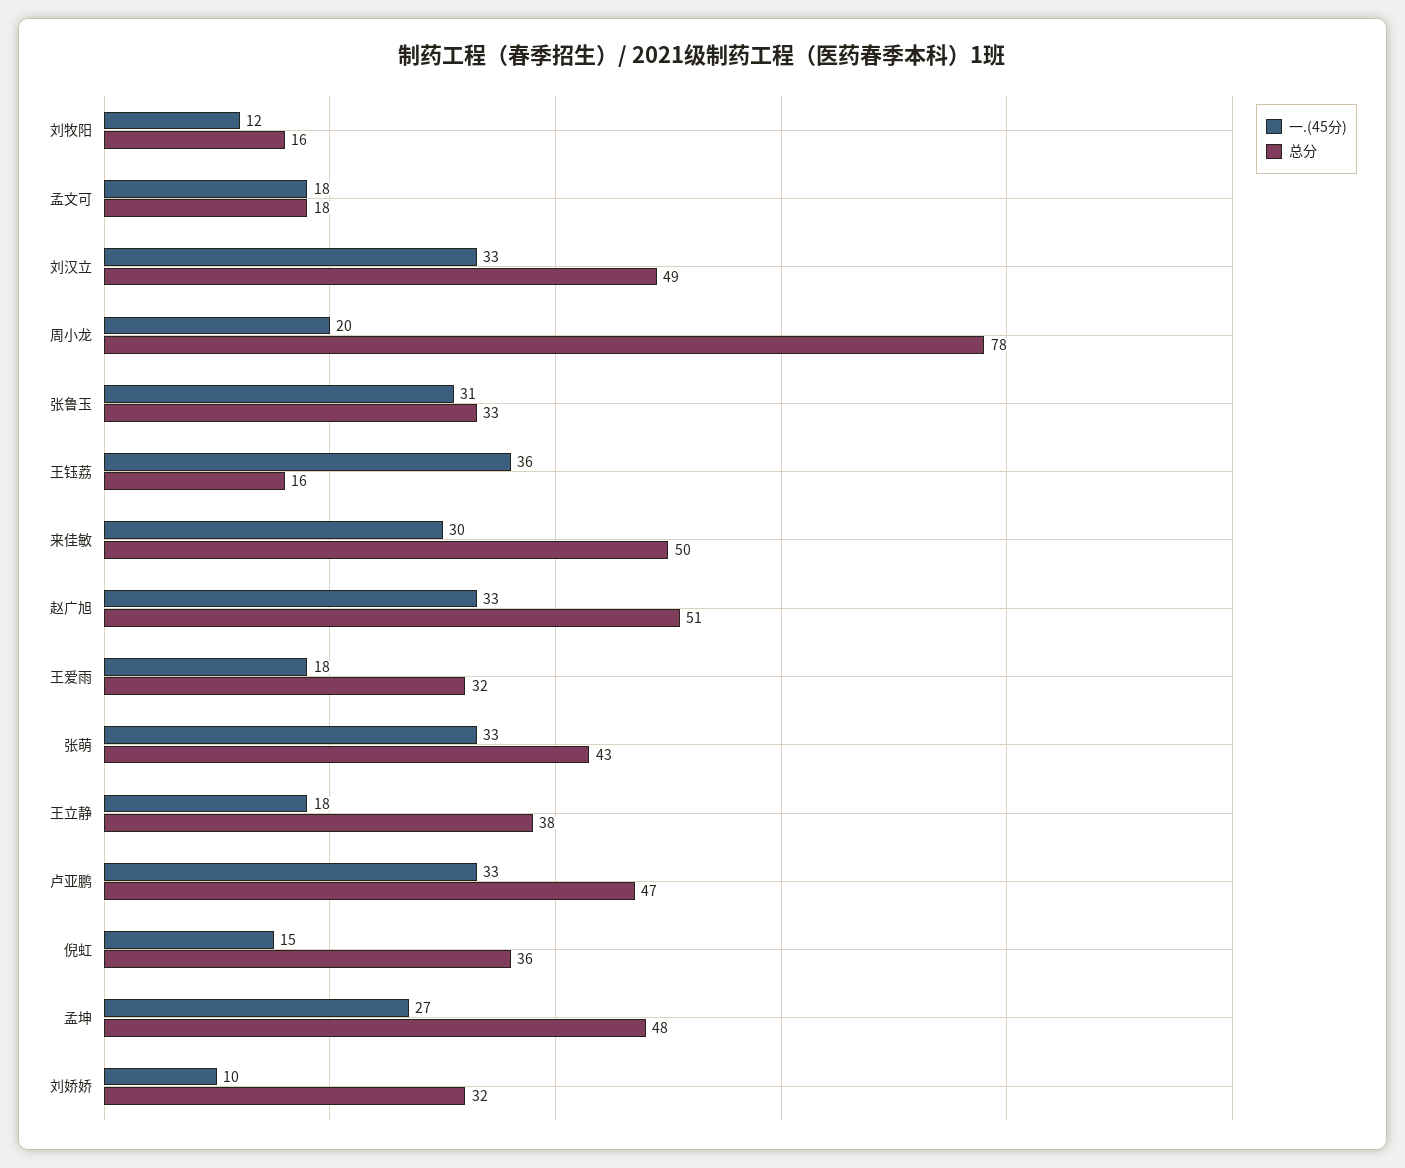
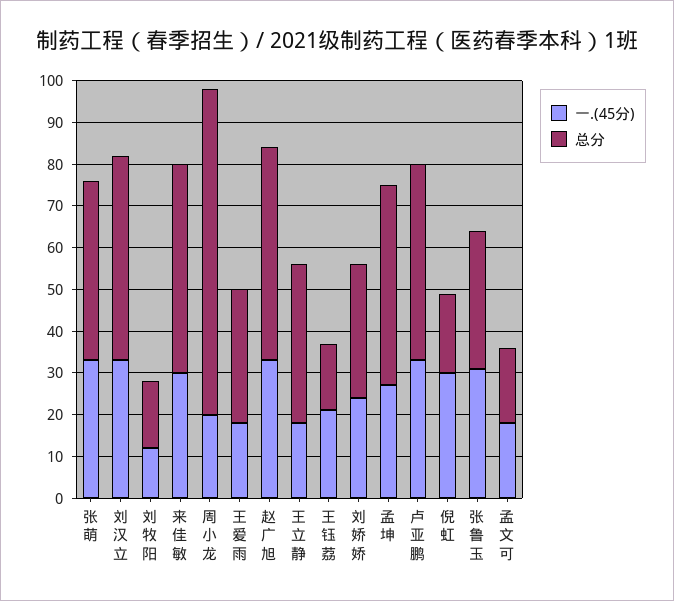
  {
    "一.(45分)": {
      "刘牧阳": 12,
      "孟文可": 18,
      "刘汉立": 33,
      "周小龙": 20,
      "张鲁玉": 31,
-     "王钰荔": 36,
+     "王钰荔": 20,
      "来佳敏": 30,
      "赵广旭": 33,
      "王爱雨": 18,
      "张萌": 33,
      "王立静": 18,
      "卢亚鹏": 33,
-     "倪虹": 15,
+     "倪虹": 30,
      "孟坤": 27,
-     "刘娇娇": 10
+     "刘娇娇": 25
    },
    "总分": {
      "刘牧阳": 16,
      "孟文可": 18,
      "刘汉立": 49,
      "周小龙": 78,
      "张鲁玉": 33,
      "王钰荔": 16,
      "来佳敏": 50,
      "赵广旭": 51,
      "王爱雨": 32,
      "张萌": 43,
      "王立静": 38,
      "卢亚鹏": 47,
-     "倪虹": 36,
+     "倪虹": 20,
      "孟坤": 48,
      "刘娇娇": 32
    }
  }

